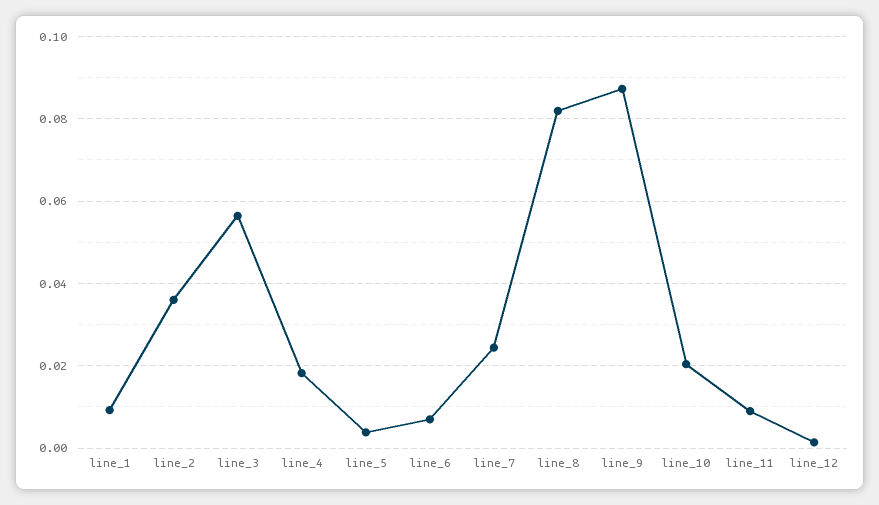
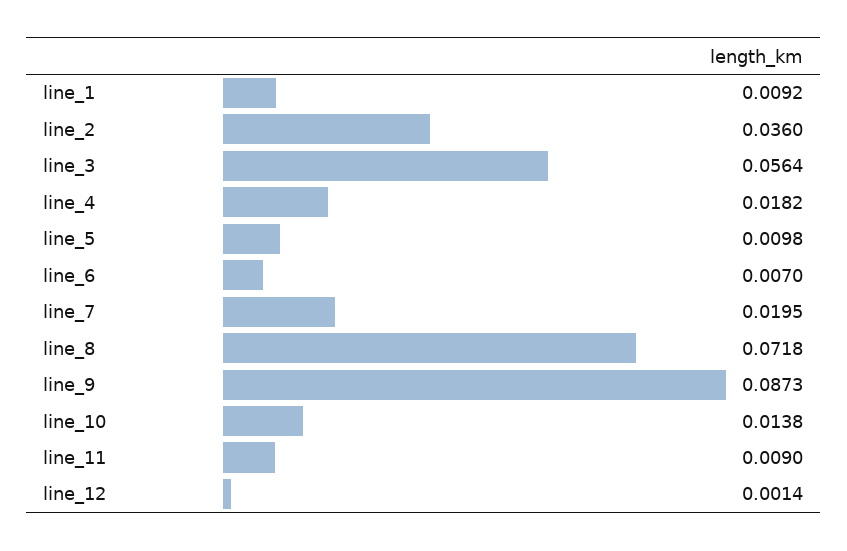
  {
    "line_1": 0.0092,
    "line_2": 0.036,
    "line_3": 0.0564,
    "line_4": 0.0182,
-   "line_5": 0.004,
+   "line_5": 0.0098,
    "line_6": 0.007,
-   "line_7": 0.024,
+   "line_7": 0.0195,
-   "line_8": 0.082,
+   "line_8": 0.0718,
    "line_9": 0.0873,
-   "line_10": 0.02,
+   "line_10": 0.0138,
    "line_11": 0.009,
    "line_12": 0.0014
  }

